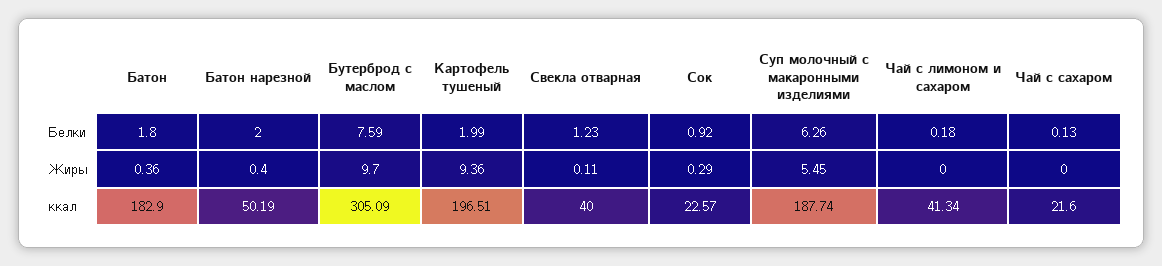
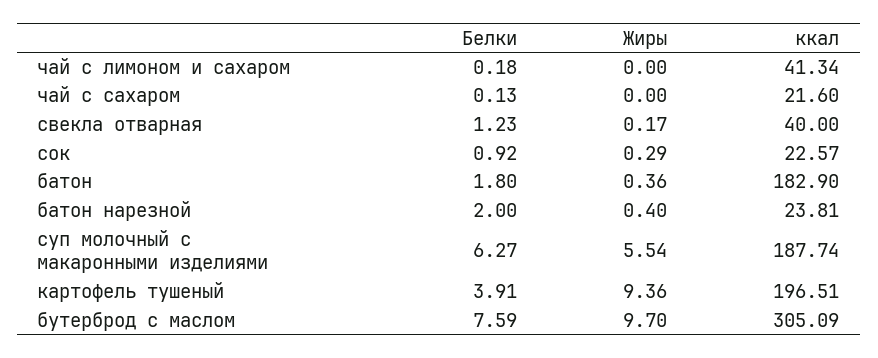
  {
    "Батон": {
      "Белки": 1.8,
      "Жиры": 0.36,
      "ккал": 182.9
    },
    "Батон нарезной": {
      "Белки": 2,
      "Жиры": 0.4,
-     "ккал": 50.19
+     "ккал": 23.81
    },
    "Бутерброд с маслом": {
      "Белки": 7.59,
      "Жиры": 9.7,
      "ккал": 305.09
    },
    "Картофель тушеный": {
-     "Белки": 1.99,
+     "Белки": 3.91,
      "Жиры": 9.36,
      "ккал": 196.51
    },
    "Свекла отварная": {
      "Белки": 1.23,
-     "Жиры": 0.11,
+     "Жиры": 0.17,
      "ккал": 40
    },
    "Сок": {
      "Белки": 0.92,
      "Жиры": 0.29,
      "ккал": 22.57
    },
    "Суп молочный с макаронными изделиями": {
-     "Белки": 6.26,
+     "Белки": 6.27,
-     "Жиры": 5.45,
+     "Жиры": 5.54,
      "ккал": 187.74
    },
    "Чай с лимоном и сахаром": {
      "Белки": 0.18,
      "Жиры": 0,
      "ккал": 41.34
    },
    "Чай с сахаром": {
      "Белки": 0.13,
      "Жиры": 0,
      "ккал": 21.6
    }
  }

